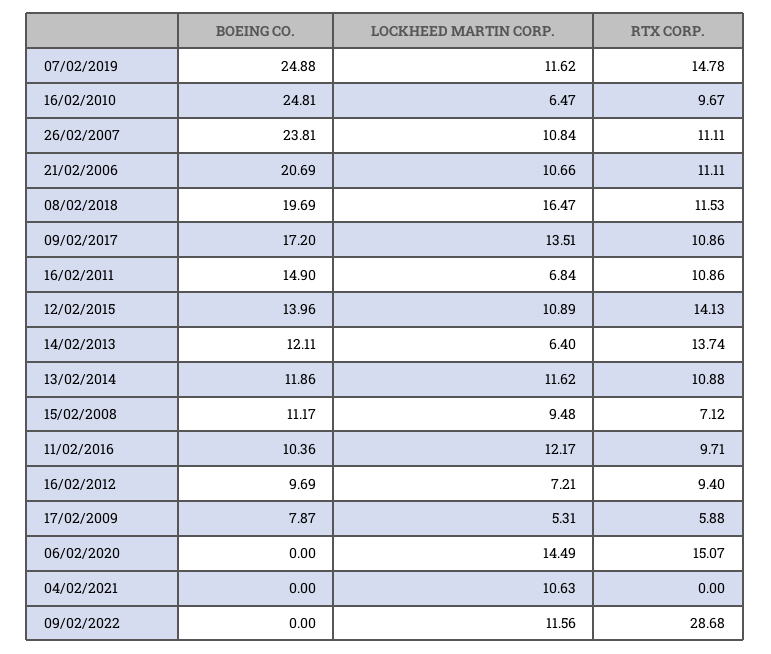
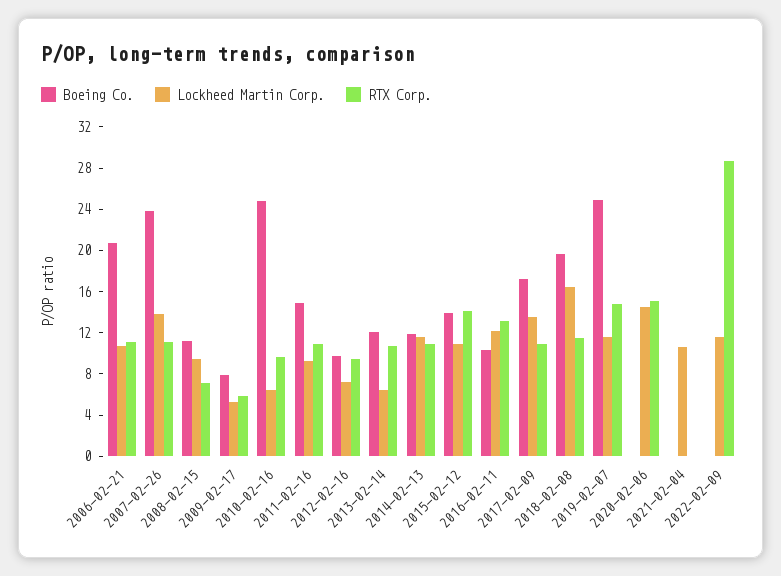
  {
    "BOEING CO.": {
      "07/02/2019": 24.88,
      "16/02/2010": 24.81,
      "26/02/2007": 23.81,
      "21/02/2006": 20.69,
      "08/02/2018": 19.69,
      "09/02/2017": 17.2,
      "16/02/2011": 14.9,
      "12/02/2015": 13.96,
      "14/02/2013": 12.11,
      "13/02/2014": 11.86,
      "15/02/2008": 11.17,
      "11/02/2016": 10.36,
      "16/02/2012": 9.69,
      "17/02/2009": 7.87,
      "06/02/2020": 0,
      "04/02/2021": 0,
      "09/02/2022": 0
    },
    "LOCKHEED MARTIN CORP.": {
      "07/02/2019": 11.62,
      "16/02/2010": 6.47,
-     "26/02/2007": 10.84,
+     "26/02/2007": 14,
      "21/02/2006": 10.66,
      "08/02/2018": 16.47,
      "09/02/2017": 13.51,
-     "16/02/2011": 6.84,
+     "16/02/2011": 9,
      "12/02/2015": 10.89,
      "14/02/2013": 6.4,
      "13/02/2014": 11.62,
      "15/02/2008": 9.48,
      "11/02/2016": 12.17,
      "16/02/2012": 7.21,
      "17/02/2009": 5.31,
      "06/02/2020": 14.49,
      "04/02/2021": 10.63,
      "09/02/2022": 11.56
    },
    "RTX CORP.": {
      "07/02/2019": 14.78,
      "16/02/2010": 9.67,
      "26/02/2007": 11.11,
      "21/02/2006": 11.11,
      "08/02/2018": 11.53,
      "09/02/2017": 10.86,
      "16/02/2011": 10.86,
      "12/02/2015": 14.13,
-     "14/02/2013": 13.74,
+     "14/02/2013": 11,
      "13/02/2014": 10.88,
      "15/02/2008": 7.12,
-     "11/02/2016": 9.71,
+     "11/02/2016": 13,
      "16/02/2012": 9.4,
      "17/02/2009": 5.88,
      "06/02/2020": 15.07,
      "04/02/2021": 0,
      "09/02/2022": 28.68
    }
  }

